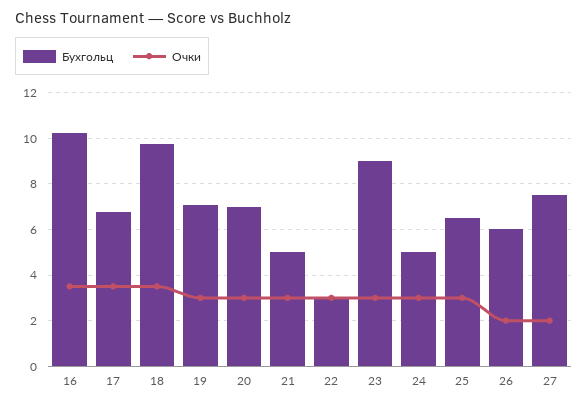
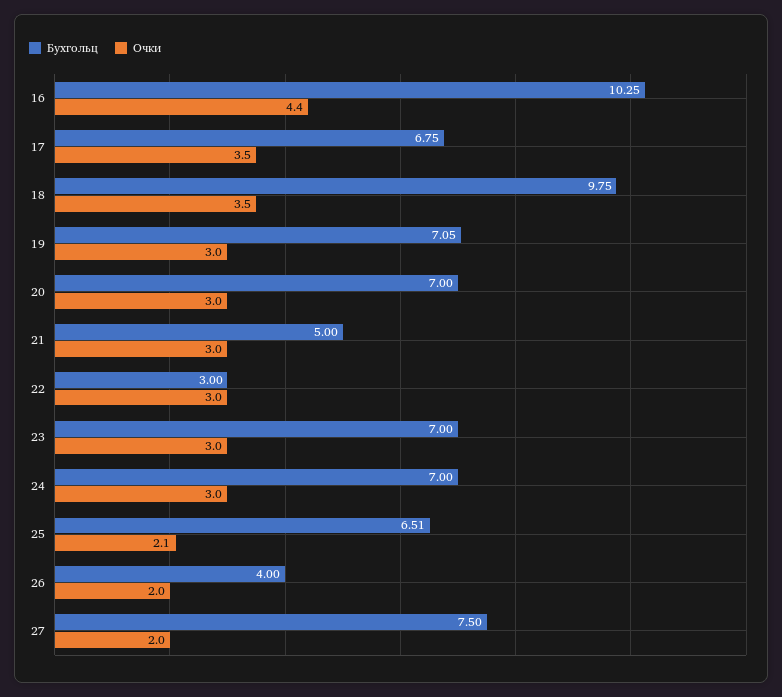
  {
    "Бухгольц": {
      "16": 10.25,
      "17": 6.75,
      "18": 9.75,
      "19": 7.05,
      "20": 7,
      "21": 5,
      "22": 3,
-     "23": 9,
+     "23": 7,
-     "24": 5,
+     "24": 7,
      "25": 6.51,
-     "26": 6,
+     "26": 4,
      "27": 7.5
    },
    "Очки": {
-     "16": 3.5,
+     "16": 4.4,
      "17": 3.5,
      "18": 3.5,
      "19": 3,
      "20": 3,
      "21": 3,
      "22": 3,
      "23": 3,
      "24": 3,
-     "25": 3,
+     "25": 2.1,
      "26": 2,
      "27": 2
    }
  }

